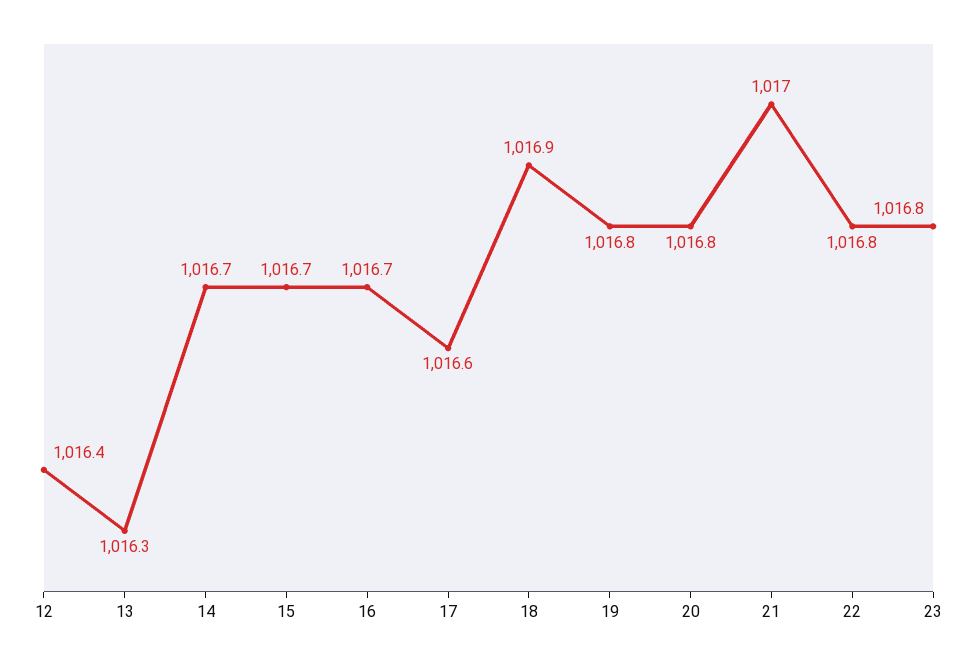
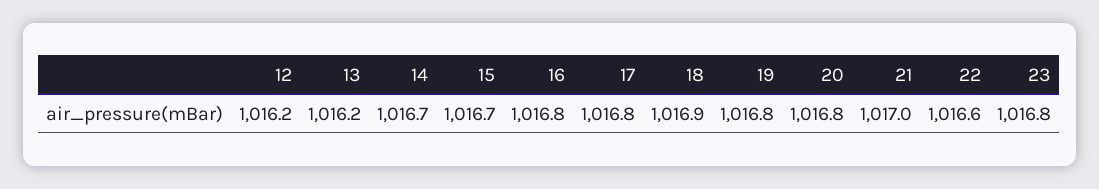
  {
-   "12": 1016.4,
+   "12": 1016.2,
-   "13": 1016.3,
+   "13": 1016.2,
    "14": 1016.7,
    "15": 1016.7,
-   "16": 1016.7,
+   "16": 1016.8,
-   "17": 1016.6,
+   "17": 1016.8,
    "18": 1016.9,
    "19": 1016.8,
    "20": 1016.8,
    "21": 1017,
-   "22": 1016.8,
+   "22": 1016.6,
    "23": 1016.8
  }

